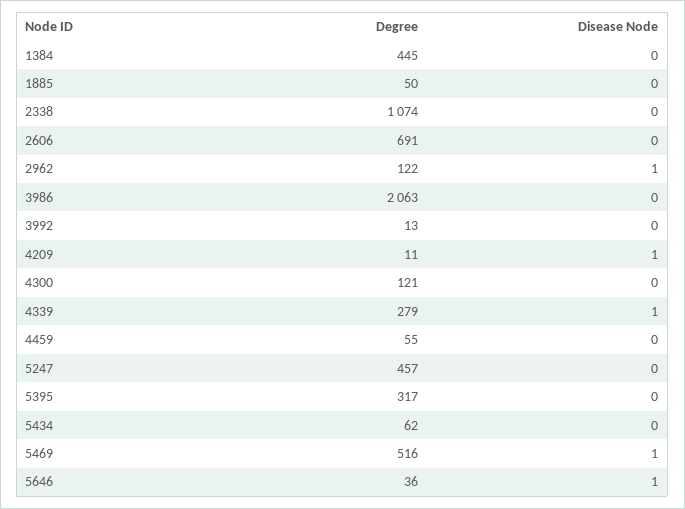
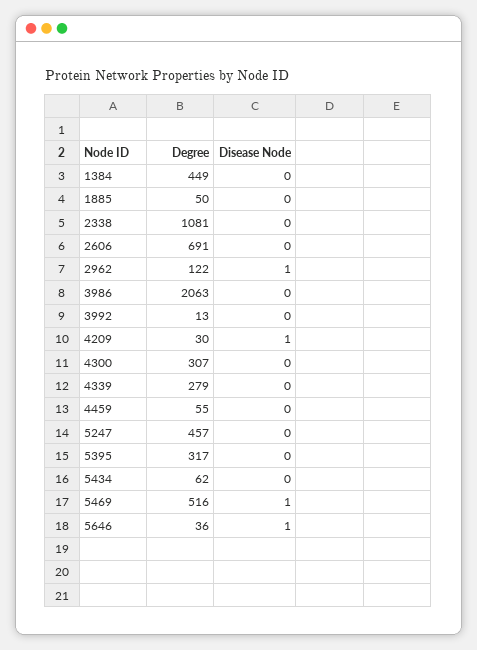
  {
    "Degree": {
-     "1384": 445,
+     "1384": 449,
      "1885": 50,
-     "2338": 1074,
+     "2338": 1081,
      "2606": 691,
      "2962": 122,
      "3986": 2063,
      "3992": 13,
-     "4209": 11,
+     "4209": 30,
-     "4300": 121,
+     "4300": 307,
      "4339": 279,
      "4459": 55,
      "5247": 457,
      "5395": 317,
      "5434": 62,
      "5469": 516,
      "5646": 36
    },
    "Disease Node": {
      "1384": 0,
      "1885": 0,
      "2338": 0,
      "2606": 0,
      "2962": 1,
      "3986": 0,
      "3992": 0,
      "4209": 1,
      "4300": 0,
-     "4339": 1,
+     "4339": 0,
      "4459": 0,
      "5247": 0,
      "5395": 0,
      "5434": 0,
      "5469": 1,
      "5646": 1
    }
  }

